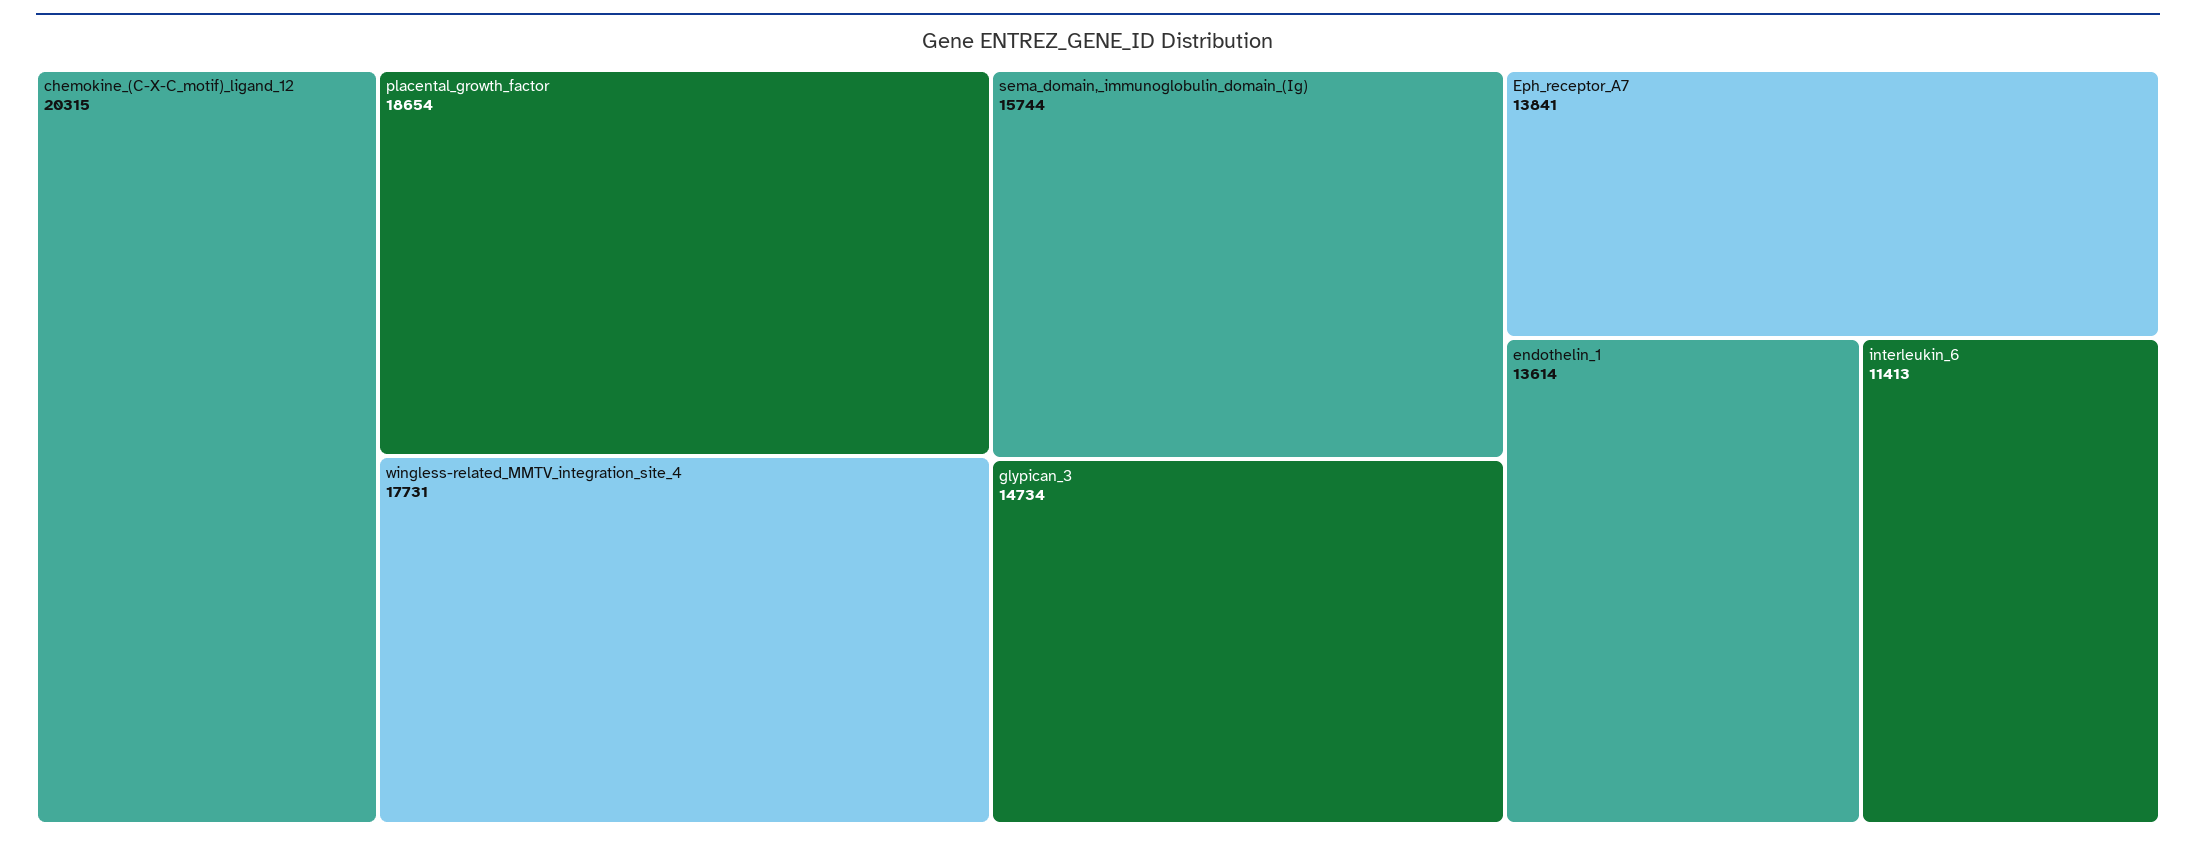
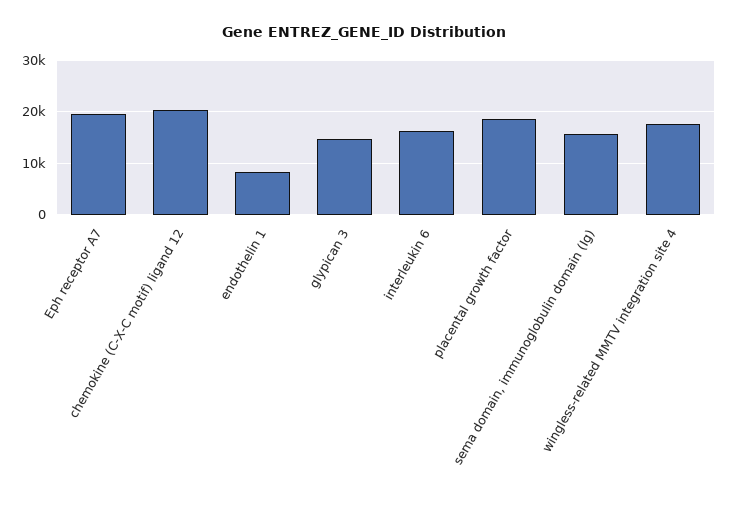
  {
    "chemokine_(C-X-C_motif)_ligand_12": 20315,
    "placental_growth_factor": 18654,
    "wingless-related_MMTV_integration_site_4": 17731,
    "sema_domain,_immunoglobulin_domain_(Ig)": 15744,
    "glypican_3": 14734,
-   "Eph_receptor_A7": 13841,
+   "Eph_receptor_A7": 20000,
-   "endothelin_1": 13614,
+   "endothelin_1": 8000,
-   "interleukin_6": 11413
+   "interleukin_6": 16000
  }

